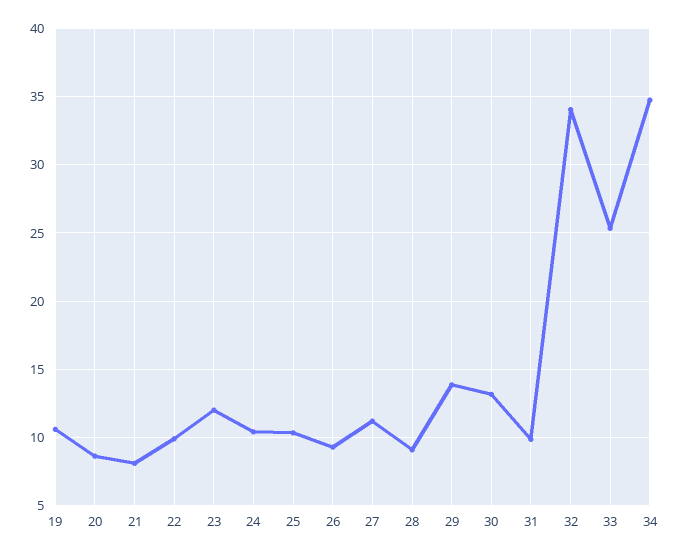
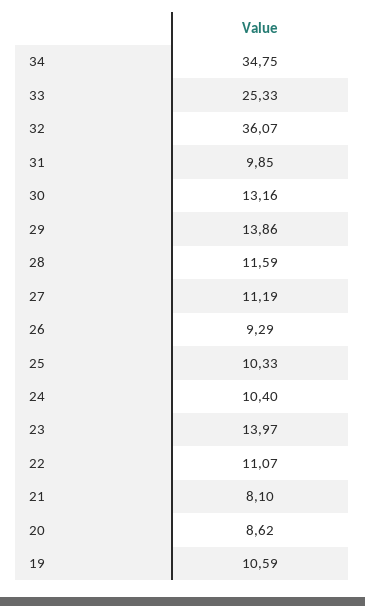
  {
    "19": 10.59,
    "20": 8.62,
    "21": 8.1,
-   "22": 10,
+   "22": 11.07,
-   "23": 12,
+   "23": 13.97,
    "24": 10.4,
    "25": 10.33,
    "26": 9.29,
    "27": 11.19,
-   "28": 9,
+   "28": 11.59,
    "29": 13.86,
    "30": 13.16,
    "31": 9.85,
-   "32": 34,
+   "32": 36.07,
    "33": 25.33,
    "34": 34.75
  }

